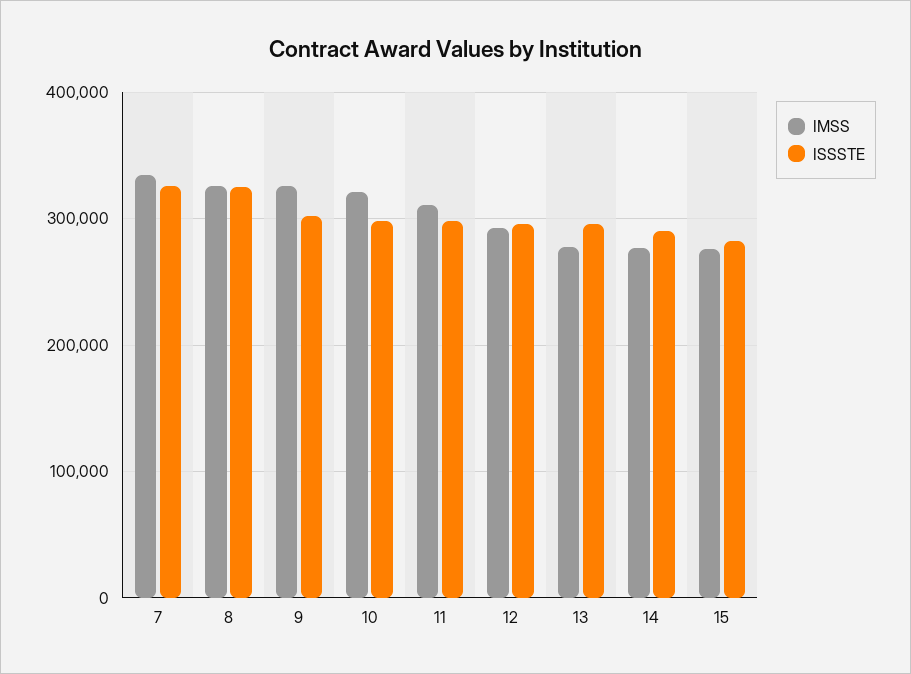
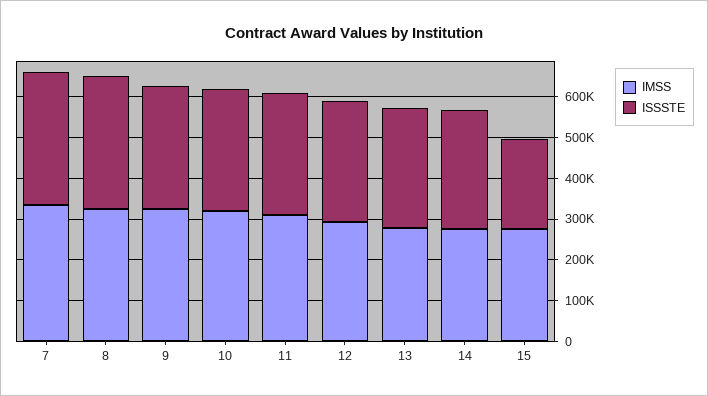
  {
    "IMSS": {
      "7": 330000,
      "8": 330000,
      "9": 330000,
      "10": 320000,
      "11": 310000,
      "12": 290000,
      "13": 280000,
      "14": 280000,
      "15": 280000
    },
    "ISSSTE": {
      "7": 330000,
      "8": 330000,
      "9": 300000,
      "10": 300000,
      "11": 300000,
      "12": 300000,
      "13": 300000,
      "14": 290000,
-     "15": 280000
+     "15": 220000
    }
  }

